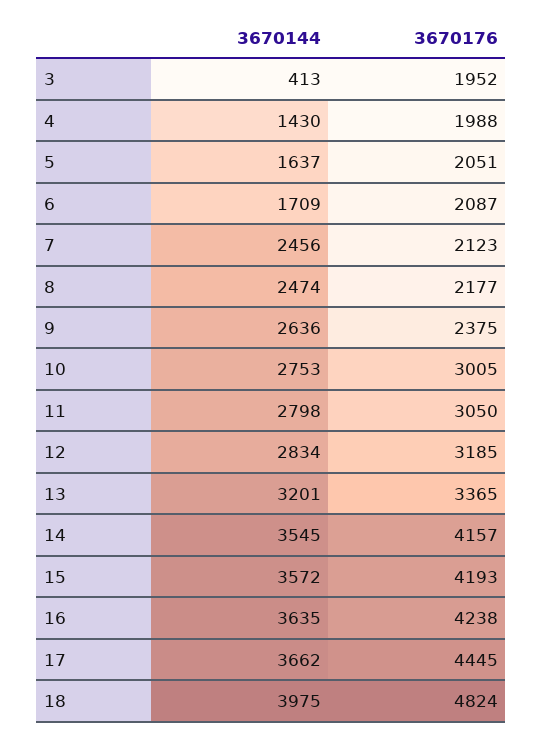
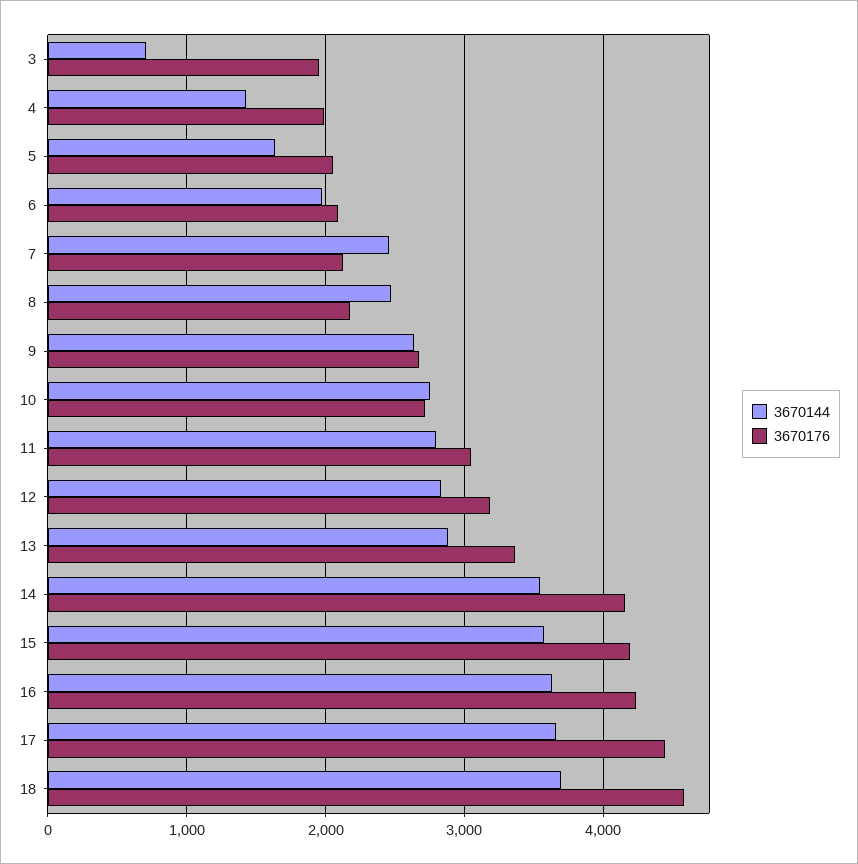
  {
    "3670144": {
-     "3": 413,
+     "3": 700,
      "4": 1430,
      "5": 1637,
-     "6": 1709,
+     "6": 2000,
      "7": 2456,
      "8": 2474,
      "9": 2636,
      "10": 2753,
      "11": 2798,
      "12": 2834,
-     "13": 3201,
+     "13": 2900,
      "14": 3545,
      "15": 3572,
      "16": 3635,
      "17": 3662,
-     "18": 3975
+     "18": 3700
    },
    "3670176": {
      "3": 1952,
      "4": 1988,
      "5": 2051,
      "6": 2087,
      "7": 2123,
      "8": 2177,
-     "9": 2375,
+     "9": 2700,
-     "10": 3005,
+     "10": 2700,
      "11": 3050,
      "12": 3185,
      "13": 3365,
      "14": 4157,
      "15": 4193,
      "16": 4238,
      "17": 4445,
-     "18": 4824
+     "18": 4600
    }
  }

